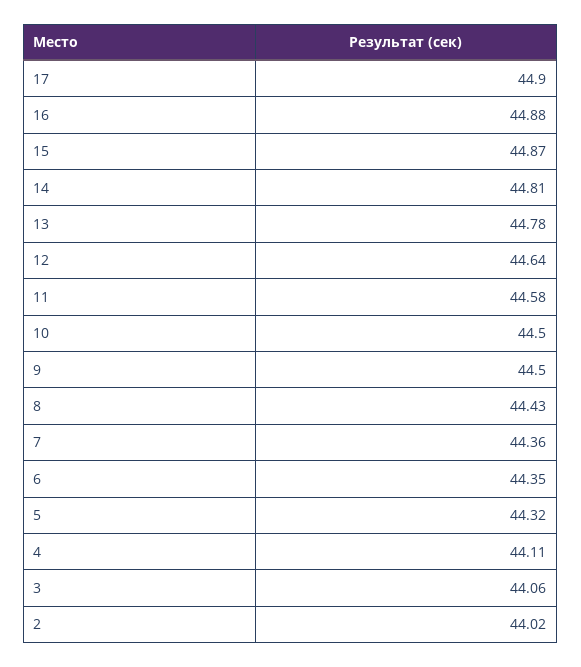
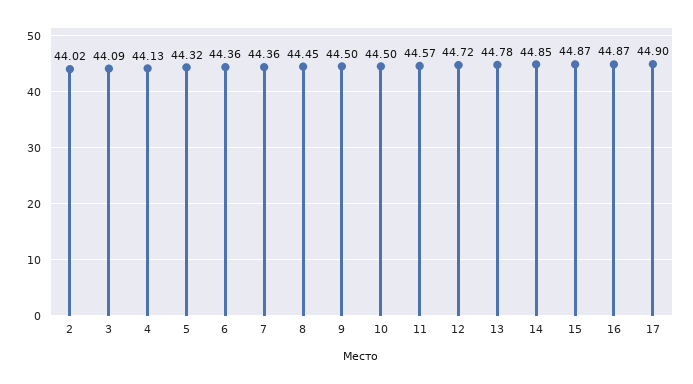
  {
    "17": 44.9,
-   "16": 44.88,
+   "16": 44.87,
    "15": 44.87,
-   "14": 44.81,
+   "14": 44.85,
    "13": 44.78,
-   "12": 44.64,
+   "12": 44.72,
-   "11": 44.58,
+   "11": 44.57,
    "10": 44.5,
    "9": 44.5,
-   "8": 44.43,
+   "8": 44.45,
    "7": 44.36,
-   "6": 44.35,
+   "6": 44.36,
    "5": 44.32,
-   "4": 44.11,
+   "4": 44.13,
-   "3": 44.06,
+   "3": 44.09,
    "2": 44.02
  }

